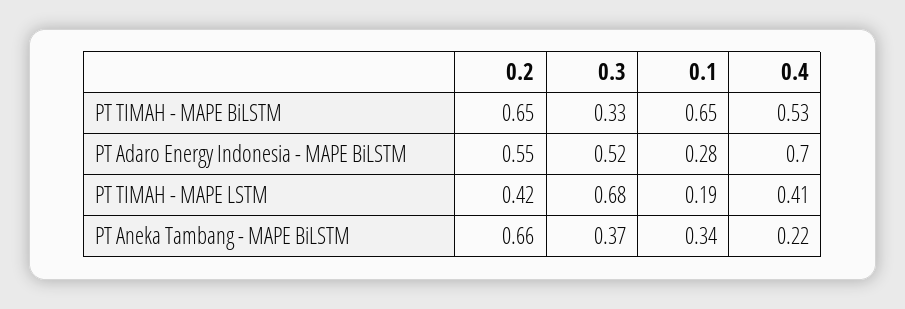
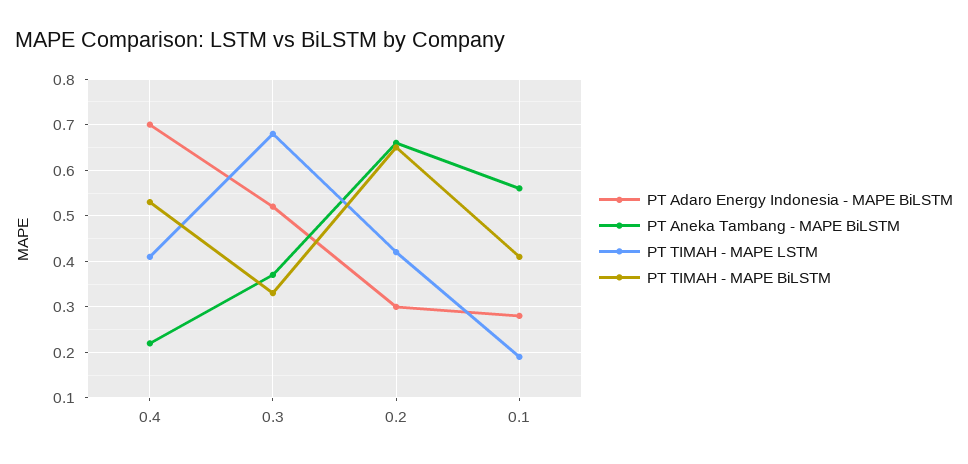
  {
    "PT TIMAH - MAPE BiLSTM": {
      "0.2": 0.65,
      "0.3": 0.33,
-     "0.1": 0.65,
+     "0.1": 0.4,
      "0.4": 0.53
    },
    "PT Adaro Energy Indonesia - MAPE BiLSTM": {
-     "0.2": 0.55,
+     "0.2": 0.3,
      "0.3": 0.52,
      "0.1": 0.28,
      "0.4": 0.7
    },
    "PT TIMAH - MAPE LSTM": {
      "0.2": 0.42,
      "0.3": 0.68,
      "0.1": 0.19,
      "0.4": 0.41
    },
    "PT Aneka Tambang - MAPE BiLSTM": {
      "0.2": 0.66,
      "0.3": 0.37,
-     "0.1": 0.34,
+     "0.1": 0.55,
      "0.4": 0.22
    }
  }

